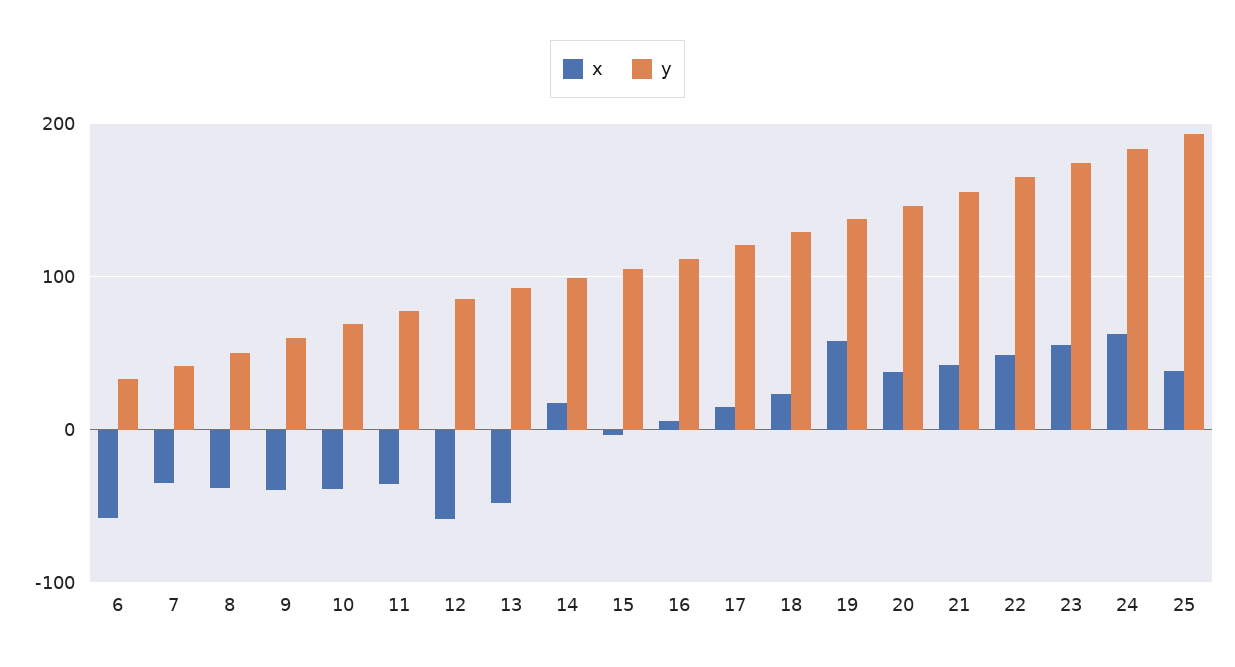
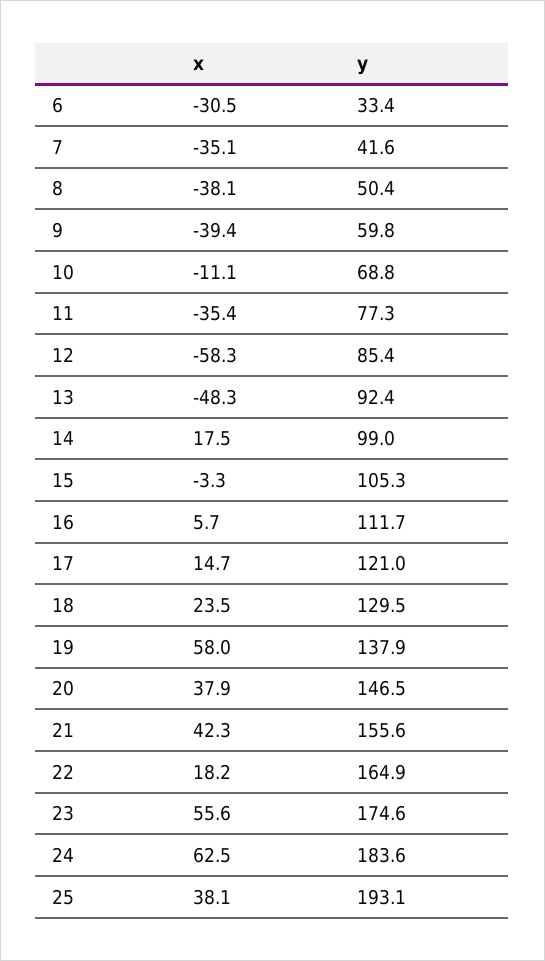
  {
    "x": {
-     "6": -60,
+     "6": -30.5,
      "7": -35.1,
      "8": -38.1,
      "9": -39.4,
-     "10": -40,
+     "10": -11.1,
      "11": -35.4,
      "12": -58.3,
      "13": -48.3,
      "14": 17.5,
      "15": -3.3,
      "16": 5.7,
      "17": 14.7,
      "18": 23.5,
      "19": 58,
      "20": 37.9,
      "21": 42.3,
-     "22": 50,
+     "22": 18.2,
      "23": 55.6,
      "24": 62.5,
      "25": 38.1
    },
    "y": {
      "6": 33.4,
      "7": 41.6,
      "8": 50.4,
      "9": 59.8,
      "10": 68.8,
      "11": 77.3,
      "12": 85.4,
      "13": 92.4,
      "14": 99,
      "15": 105.3,
      "16": 111.7,
      "17": 121,
      "18": 129.5,
      "19": 137.9,
      "20": 146.5,
      "21": 155.6,
      "22": 164.9,
      "23": 174.6,
      "24": 183.6,
      "25": 193.1
    }
  }

